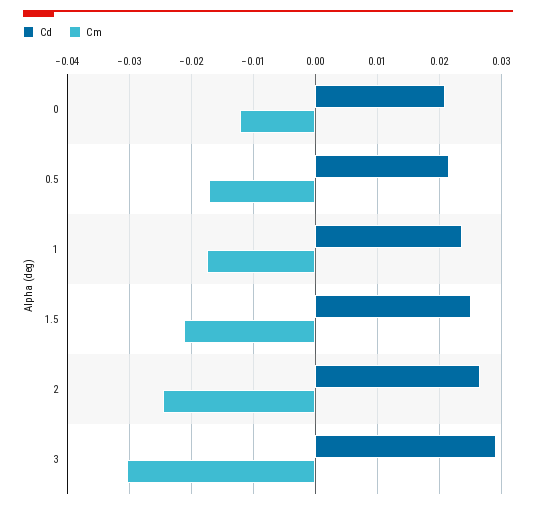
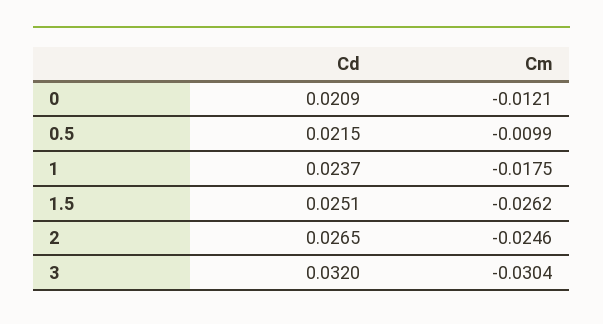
  {
    "Cd": {
      "0": 0.0209,
      "0.5": 0.0215,
      "1": 0.0237,
      "1.5": 0.0251,
      "2": 0.0265,
-     "3": 0.029
+     "3": 0.032
    },
    "Cm": {
      "0": -0.0121,
-     "0.5": -0.017,
+     "0.5": -0.0099,
      "1": -0.0175,
-     "1.5": -0.021,
+     "1.5": -0.0262,
      "2": -0.0246,
      "3": -0.0304
    }
  }

